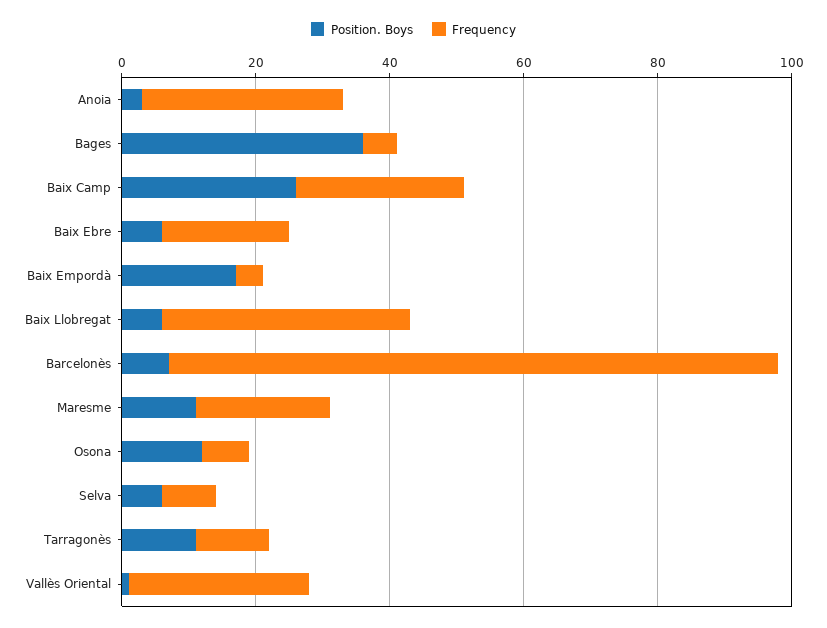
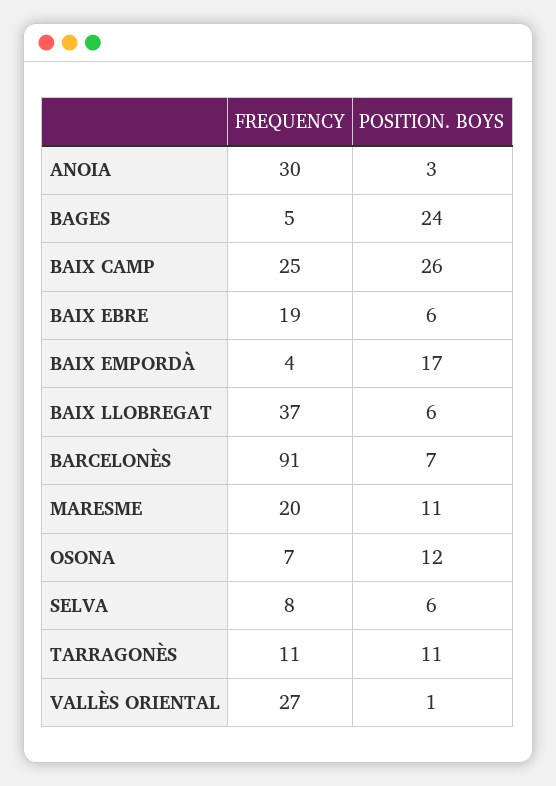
  {
    "Position. Boys": {
      "Anoia": 3,
-     "Bages": 35,
+     "Bages": 24,
      "Baix Camp": 26,
      "Baix Ebre": 6,
      "Baix Empordà": 17,
      "Baix Llobregat": 6,
      "Barcelonès": 7,
      "Maresme": 11,
      "Osona": 12,
      "Selva": 6,
      "Tarragonès": 11,
      "Vallès Oriental": 1
    },
    "Frequency": {
      "Anoia": 30,
      "Bages": 5,
      "Baix Camp": 25,
      "Baix Ebre": 19,
      "Baix Empordà": 4,
      "Baix Llobregat": 37,
      "Barcelonès": 91,
      "Maresme": 20,
      "Osona": 7,
      "Selva": 8,
      "Tarragonès": 11,
      "Vallès Oriental": 27
    }
  }

